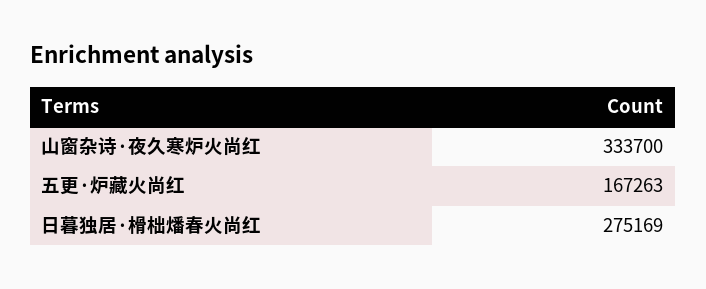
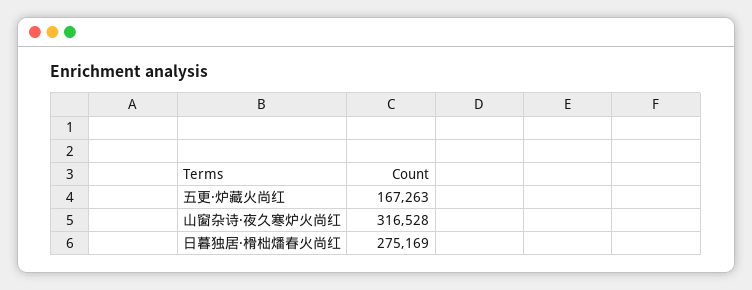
  {
-   "山窗杂诗·夜久寒炉火尚红": 333700,
+   "山窗杂诗·夜久寒炉火尚红": 316528,
    "五更·炉藏火尚红": 167263,
    "日暮独居·榾柮燔春火尚红": 275169
  }

